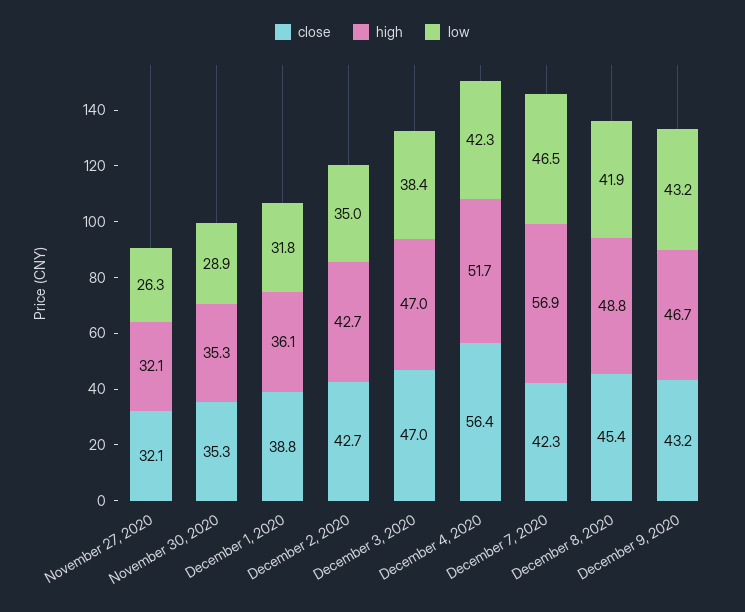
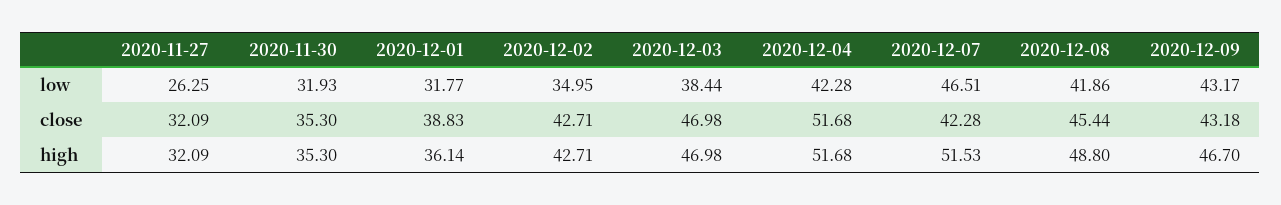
  {
    "close": {
      "November 27, 2020": 32.09,
      "November 30, 2020": 35.3,
      "December 1, 2020": 38.83,
      "December 2, 2020": 42.71,
      "December 3, 2020": 46.98,
-     "December 4, 2020": 56.4,
+     "December 4, 2020": 51.68,
      "December 7, 2020": 42.28,
      "December 8, 2020": 45.44,
      "December 9, 2020": 43.18
    },
    "high": {
      "November 27, 2020": 32.09,
      "November 30, 2020": 35.3,
      "December 1, 2020": 36.14,
      "December 2, 2020": 42.71,
      "December 3, 2020": 46.98,
      "December 4, 2020": 51.68,
-     "December 7, 2020": 56.9,
+     "December 7, 2020": 51.53,
      "December 8, 2020": 48.8,
      "December 9, 2020": 46.7
    },
    "low": {
      "November 27, 2020": 26.25,
-     "November 30, 2020": 28.9,
+     "November 30, 2020": 31.93,
      "December 1, 2020": 31.77,
      "December 2, 2020": 34.95,
      "December 3, 2020": 38.44,
      "December 4, 2020": 42.28,
      "December 7, 2020": 46.51,
      "December 8, 2020": 41.86,
      "December 9, 2020": 43.17
    }
  }

